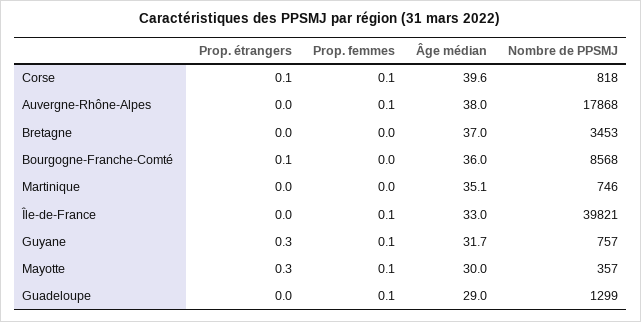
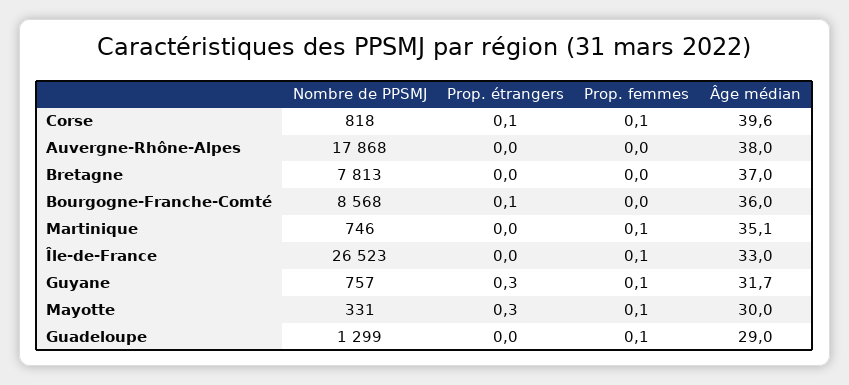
  {
    "Prop. étrangers": {
      "Corse": 0.1,
      "Auvergne-Rhône-Alpes": 0,
      "Bretagne": 0,
      "Bourgogne-Franche-Comté": 0.1,
      "Martinique": 0,
      "Île-de-France": 0,
      "Guyane": 0.3,
      "Mayotte": 0.3,
      "Guadeloupe": 0
    },
    "Prop. femmes": {
      "Corse": 0.1,
-     "Auvergne-Rhône-Alpes": 0.1,
+     "Auvergne-Rhône-Alpes": 0,
      "Bretagne": 0,
      "Bourgogne-Franche-Comté": 0,
-     "Martinique": 0,
+     "Martinique": 0.1,
      "Île-de-France": 0.1,
      "Guyane": 0.1,
      "Mayotte": 0.1,
      "Guadeloupe": 0.1
    },
    "Âge médian": {
      "Corse": 39.6,
      "Auvergne-Rhône-Alpes": 38,
      "Bretagne": 37,
      "Bourgogne-Franche-Comté": 36,
      "Martinique": 35.1,
      "Île-de-France": 33,
      "Guyane": 31.7,
      "Mayotte": 30,
      "Guadeloupe": 29
    },
    "Nombre de PPSMJ": {
      "Corse": 818,
      "Auvergne-Rhône-Alpes": 17868,
-     "Bretagne": 3453,
+     "Bretagne": 7813,
      "Bourgogne-Franche-Comté": 8568,
      "Martinique": 746,
-     "Île-de-France": 39821,
+     "Île-de-France": 26523,
      "Guyane": 757,
-     "Mayotte": 357,
+     "Mayotte": 331,
      "Guadeloupe": 1299
    }
  }

